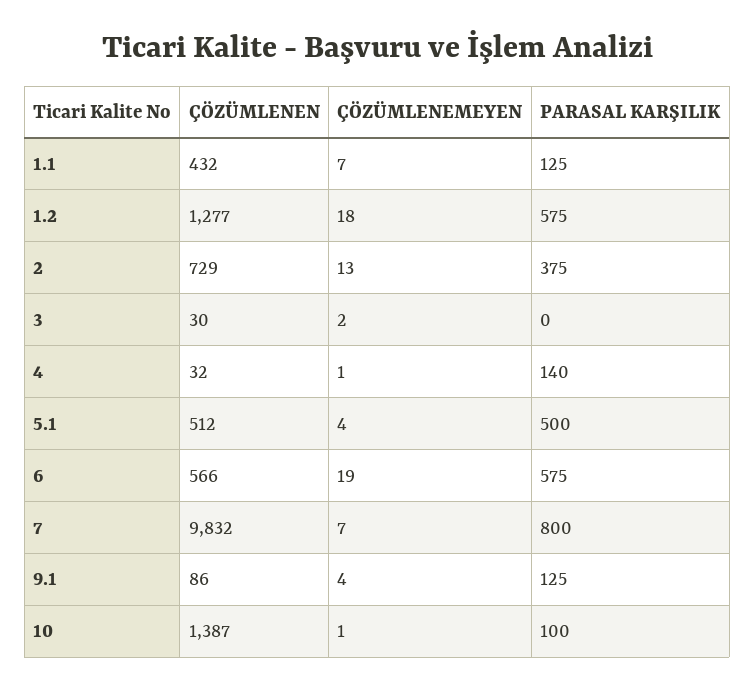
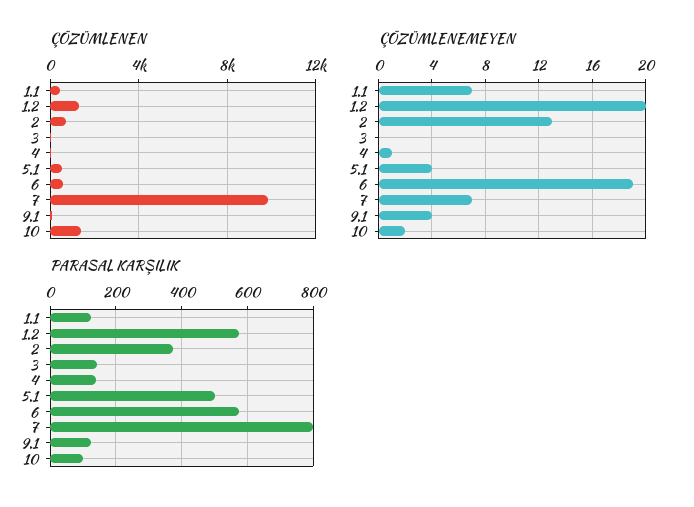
  {
    "ÇÖZÜMLENEN": {
      "1.1": 432,
      "1.2": 1277,
      "2": 729,
      "3": 30,
      "4": 32,
      "5.1": 512,
      "6": 566,
      "7": 9832,
      "9.1": 86,
      "10": 1387
    },
    "ÇÖZÜMLENEMEYEN": {
      "1.1": 7,
-     "1.2": 18,
+     "1.2": 20,
      "2": 13,
-     "3": 2,
+     "3": 0,
      "4": 1,
      "5.1": 4,
      "6": 19,
      "7": 7,
      "9.1": 4,
-     "10": 1
+     "10": 2
    },
    "PARASAL KARŞILIK": {
      "1.1": 125,
      "1.2": 575,
      "2": 375,
-     "3": 0,
+     "3": 140,
      "4": 140,
      "5.1": 500,
      "6": 575,
      "7": 800,
      "9.1": 125,
      "10": 100
    }
  }

